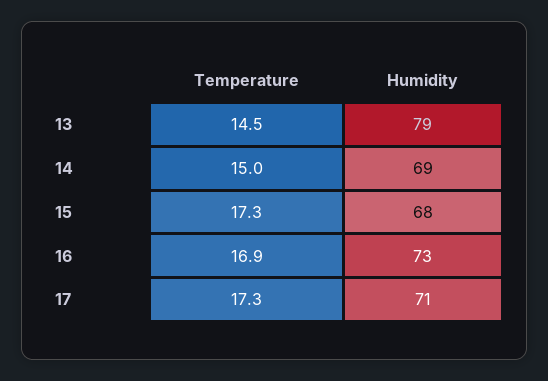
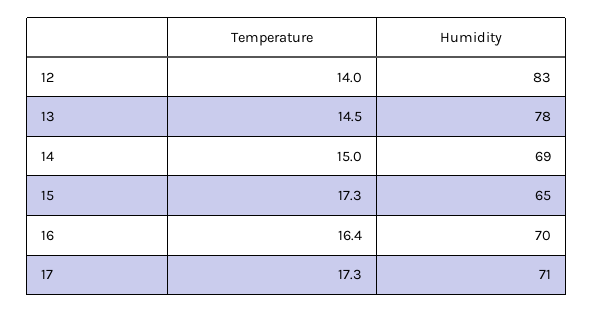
  {
    "Temperature": {
      "13": 14.5,
      "14": 15,
      "15": 17.3,
-     "16": 16.9,
+     "16": 16.4,
-     "17": 17.3
+     "17": 17.3,
+     "12": 14
    },
    "Humidity": {
-     "13": 79,
+     "13": 78,
      "14": 69,
-     "15": 68,
+     "15": 65,
-     "16": 73,
+     "16": 70,
-     "17": 71
+     "17": 71,
+     "12": 83
    }
  }

